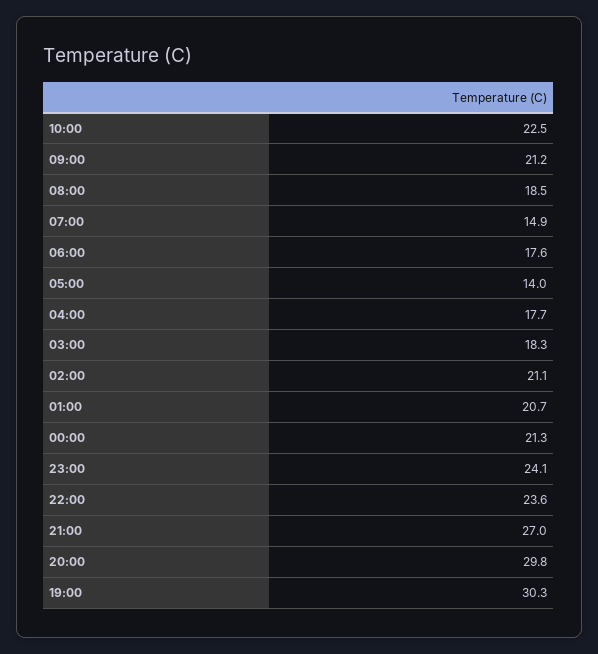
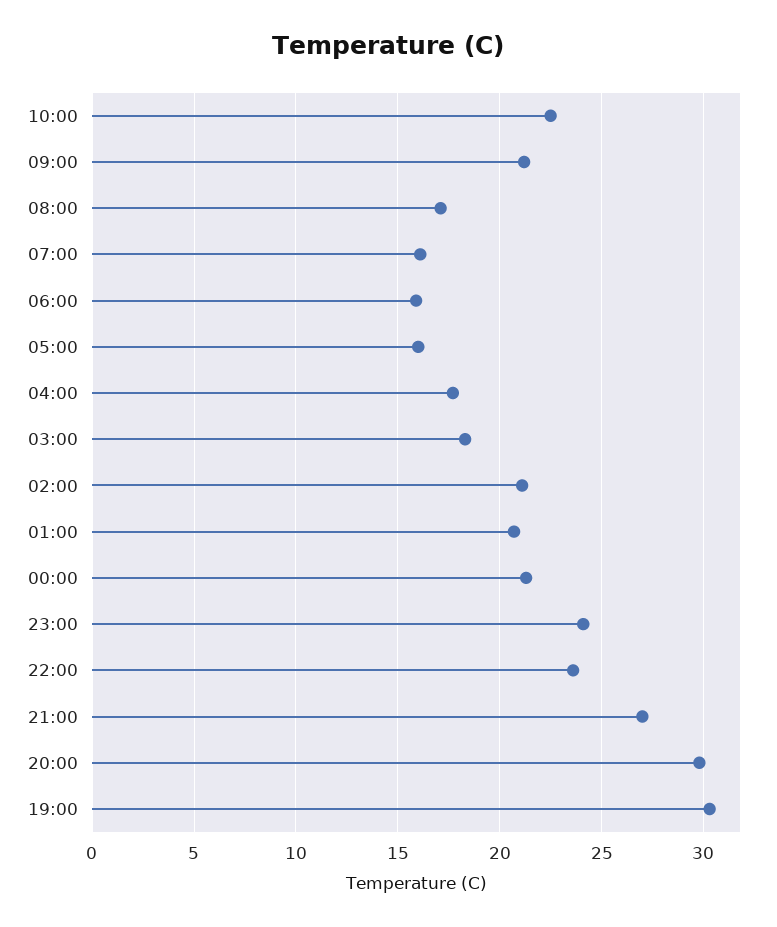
  {
    "10:00": 22.5,
    "09:00": 21.2,
-   "08:00": 18.5,
+   "08:00": 17,
-   "07:00": 14.9,
+   "07:00": 16,
-   "06:00": 17.6,
+   "06:00": 16,
-   "05:00": 14,
+   "05:00": 16,
    "04:00": 17.7,
    "03:00": 18.3,
    "02:00": 21.1,
    "01:00": 20.7,
    "00:00": 21.3,
    "23:00": 24.1,
    "22:00": 23.6,
    "21:00": 27,
    "20:00": 29.8,
    "19:00": 30.3
  }

